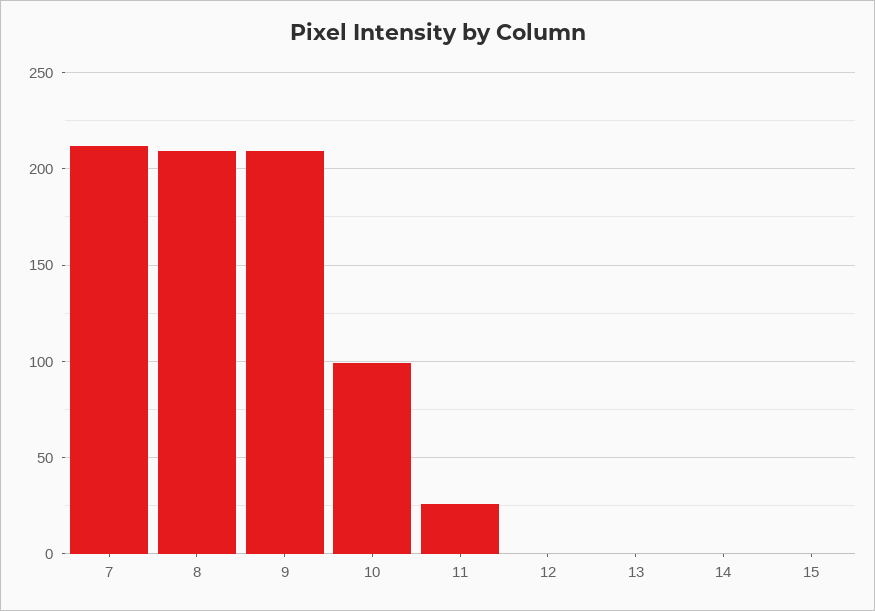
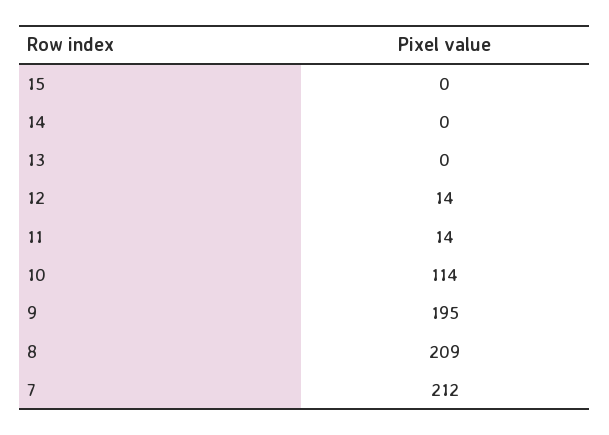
  {
    "7": 212,
    "8": 209,
-   "9": 210,
+   "9": 195,
-   "10": 100,
+   "10": 114,
-   "11": 25,
+   "11": 14,
-   "12": 0,
+   "12": 14,
    "13": 0,
    "14": 0,
    "15": 0
  }

